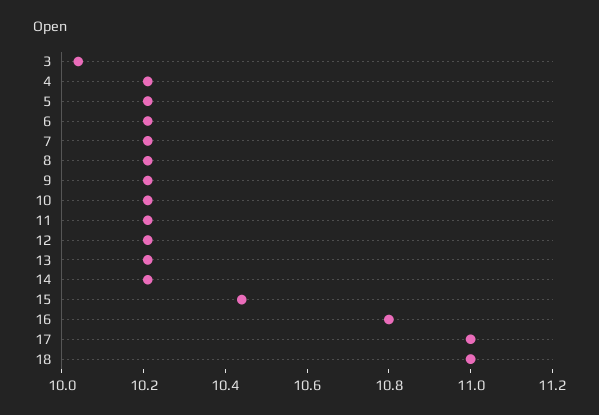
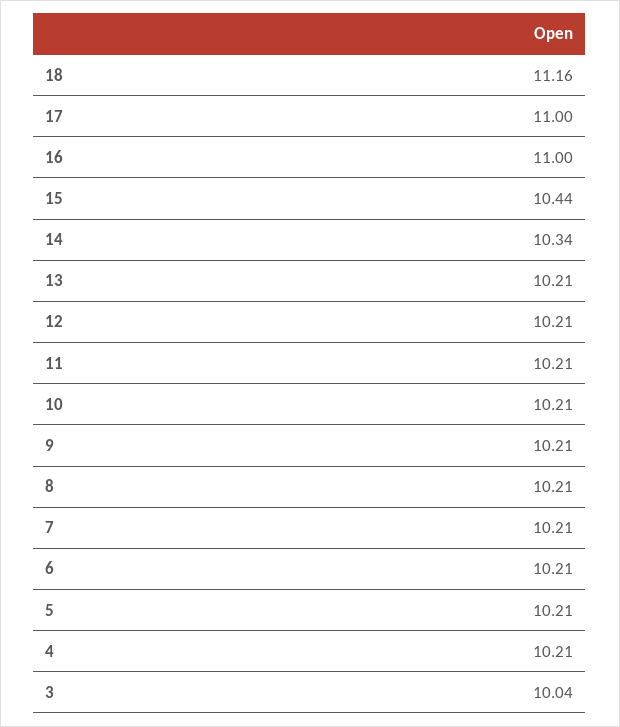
  {
    "3": 10.04,
    "4": 10.21,
    "5": 10.21,
    "6": 10.21,
    "7": 10.21,
    "8": 10.21,
    "9": 10.21,
    "10": 10.21,
    "11": 10.21,
    "12": 10.21,
    "13": 10.21,
-   "14": 10.2,
+   "14": 10.34,
    "15": 10.44,
-   "16": 10.8,
+   "16": 11,
    "17": 11,
-   "18": 11
+   "18": 11.16
  }

